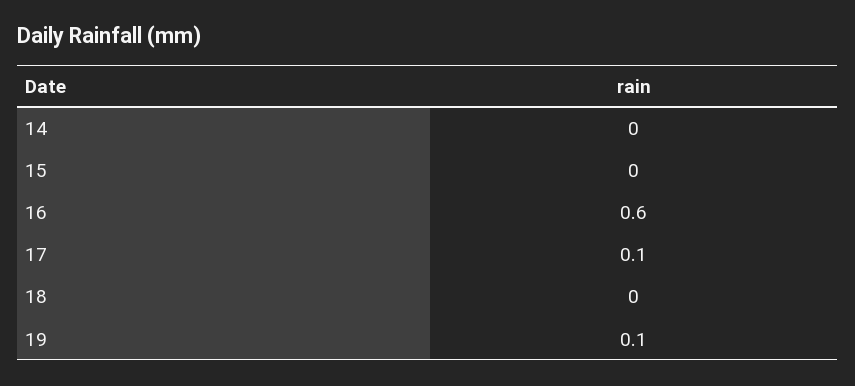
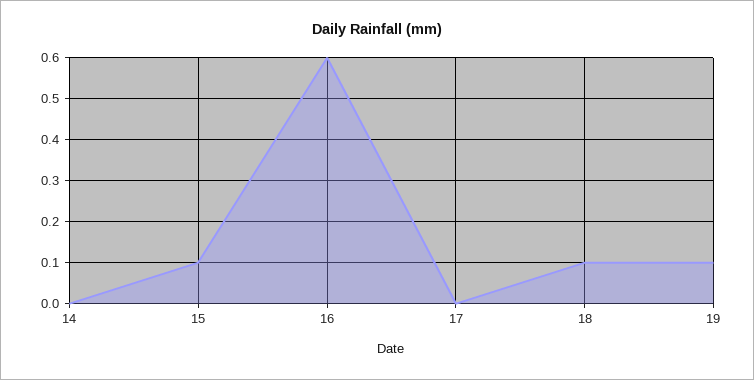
  {
    "14": 0,
-   "15": 0,
+   "15": 0.1,
    "16": 0.6,
-   "17": 0.1,
+   "17": 0,
-   "18": 0,
+   "18": 0.1,
    "19": 0.1
  }

